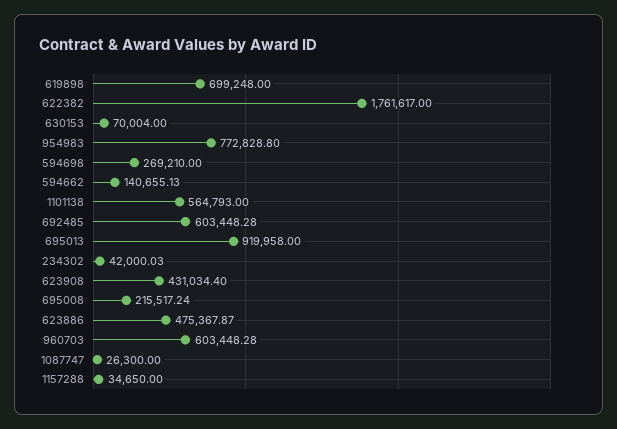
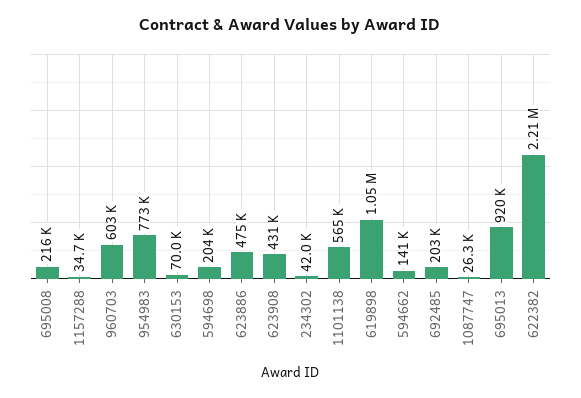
  {
-   "619898": 699248,
+   "619898": 1050000,
-   "622382": 1761617,
+   "622382": 2210000,
    "630153": 70004,
    "954983": 772828.8,
-   "594698": 269210,
+   "594698": 204000,
    "594662": 140655.13,
    "1101138": 564793,
-   "692485": 603448.28,
+   "692485": 203000,
    "695013": 919958,
    "234302": 42000.03,
    "623908": 431034.4,
    "695008": 215517.24,
    "623886": 475367.87,
    "960703": 603448.28,
    "1087747": 26300,
    "1157288": 34650
  }

